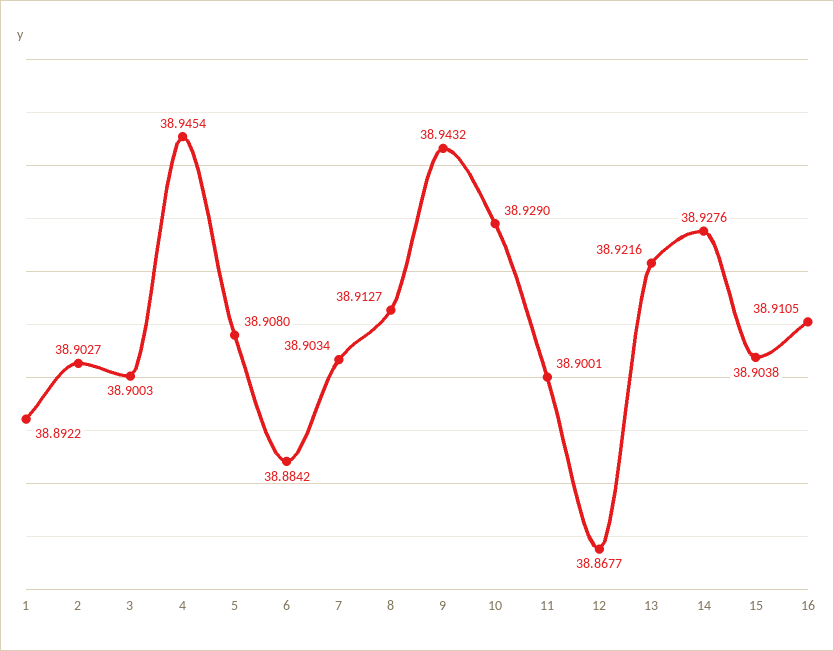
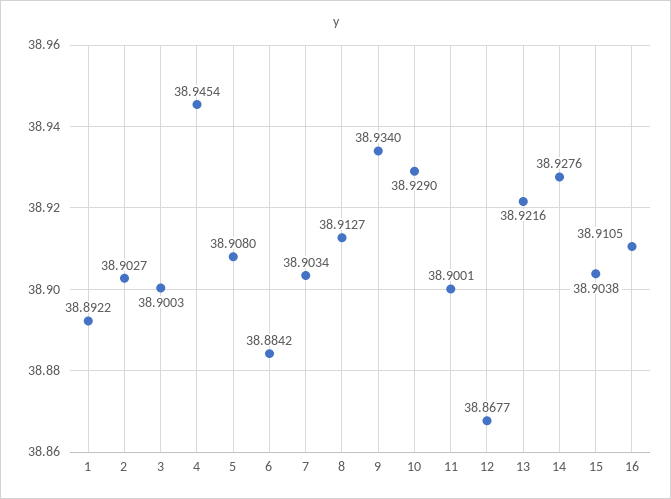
  {
    "1": 38.8922,
    "2": 38.9027,
    "3": 38.9003,
    "4": 38.9454,
    "5": 38.908,
    "6": 38.8842,
    "7": 38.9034,
    "8": 38.9127,
-   "9": 38.9432,
+   "9": 38.934,
    "10": 38.929,
    "11": 38.9001,
    "12": 38.8677,
    "13": 38.9216,
    "14": 38.9276,
    "15": 38.9038,
    "16": 38.9105
  }

